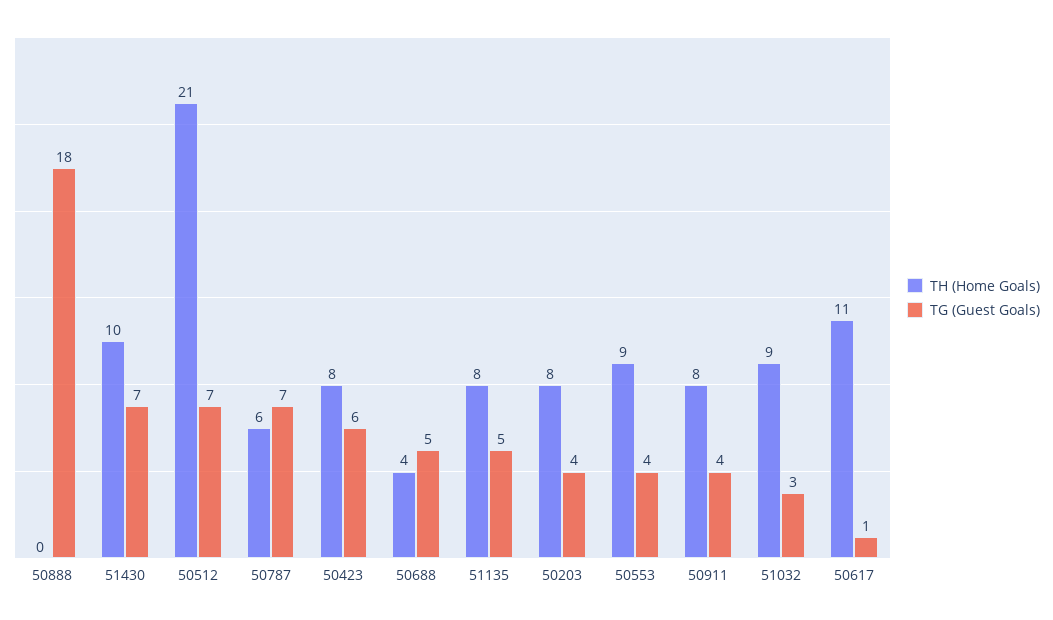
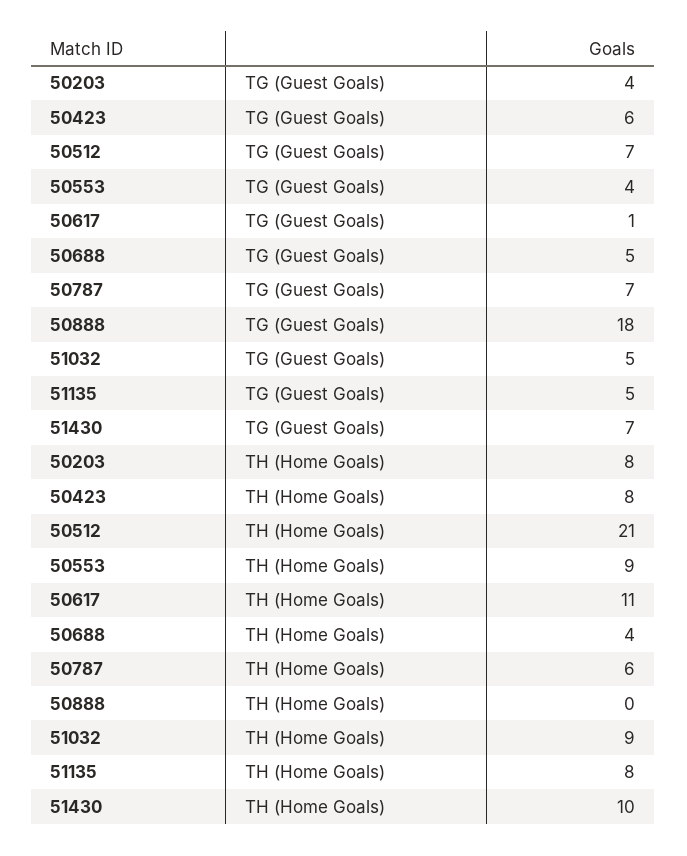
  {
    "TH (Home Goals)": {
      "50888": 0,
      "51430": 10,
      "50512": 21,
      "50787": 6,
      "50423": 8,
      "50688": 4,
      "51135": 8,
      "50203": 8,
      "50553": 9,
-     "50911": 8,
      "51032": 9,
      "50617": 11
    },
    "TG (Guest Goals)": {
      "50888": 18,
      "51430": 7,
      "50512": 7,
      "50787": 7,
      "50423": 6,
      "50688": 5,
      "51135": 5,
      "50203": 4,
      "50553": 4,
-     "50911": 4,
-     "51032": 3,
+     "51032": 5,
      "50617": 1
    }
  }

